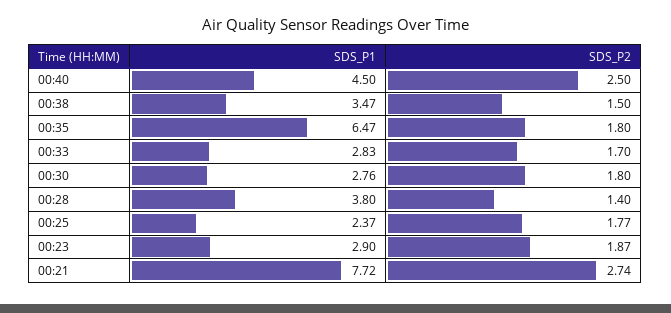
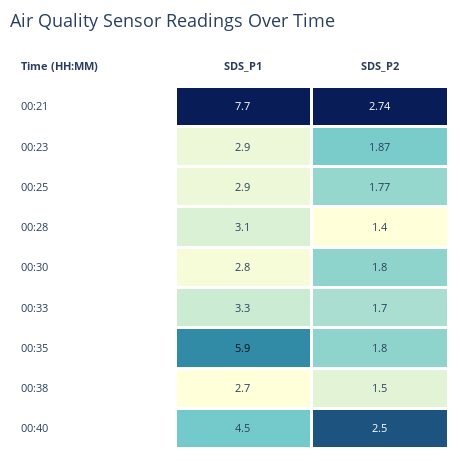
  {
    "SDS_P1": {
      "00:40": 4.5,
-     "00:38": 3.47,
+     "00:38": 2.7,
-     "00:35": 6.47,
+     "00:35": 5.9,
-     "00:33": 2.83,
+     "00:33": 3.3,
      "00:30": 2.76,
-     "00:28": 3.8,
+     "00:28": 3.1,
-     "00:25": 2.37,
+     "00:25": 2.9,
      "00:23": 2.9,
      "00:21": 7.72
    },
    "SDS_P2": {
      "00:40": 2.5,
      "00:38": 1.5,
      "00:35": 1.8,
      "00:33": 1.7,
      "00:30": 1.8,
      "00:28": 1.4,
      "00:25": 1.77,
      "00:23": 1.87,
      "00:21": 2.74
    }
  }

